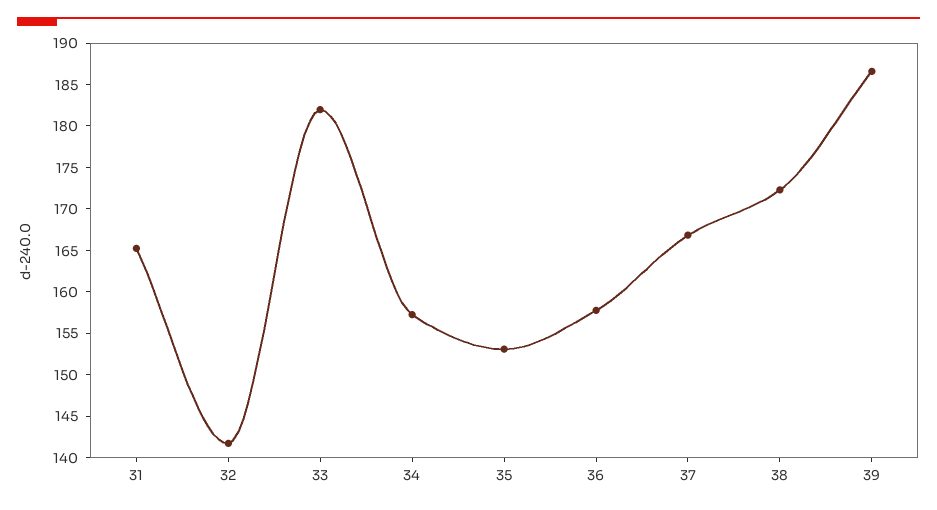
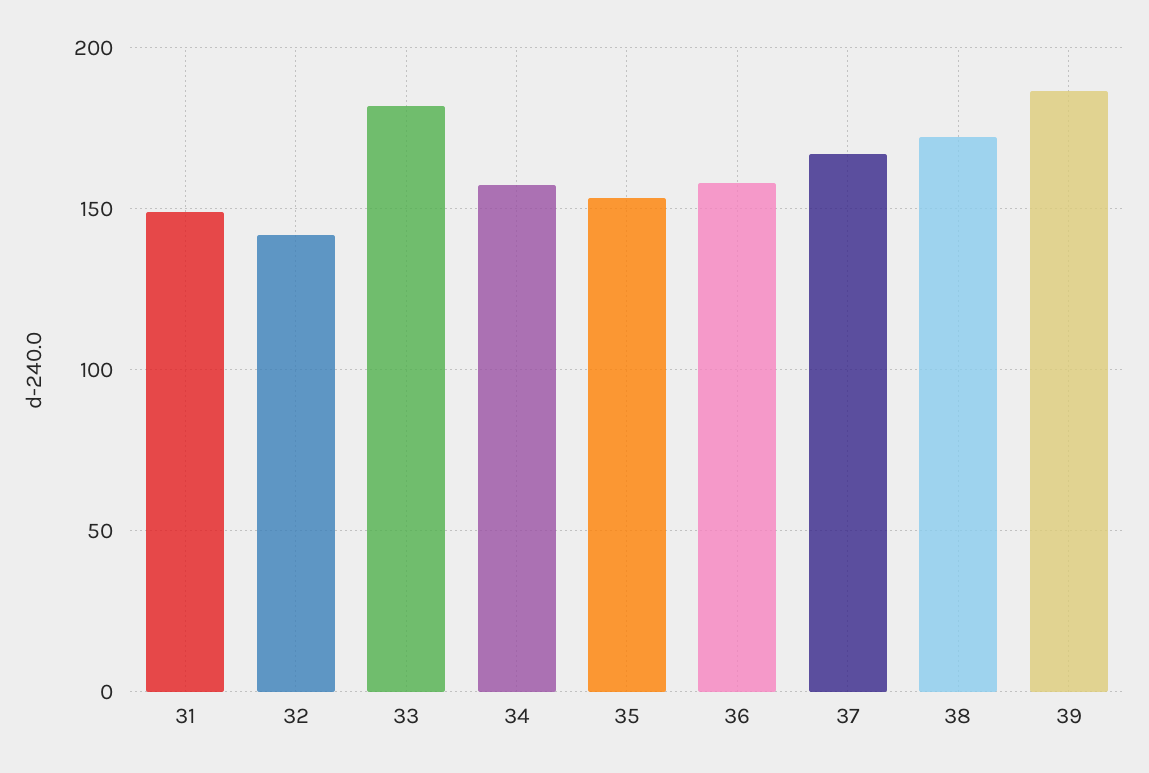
  {
-   "31": 165,
+   "31": 150,
    "32": 142,
    "33": 182,
    "34": 157,
    "35": 153,
    "36": 158,
    "37": 167,
    "38": 172,
    "39": 187
  }

